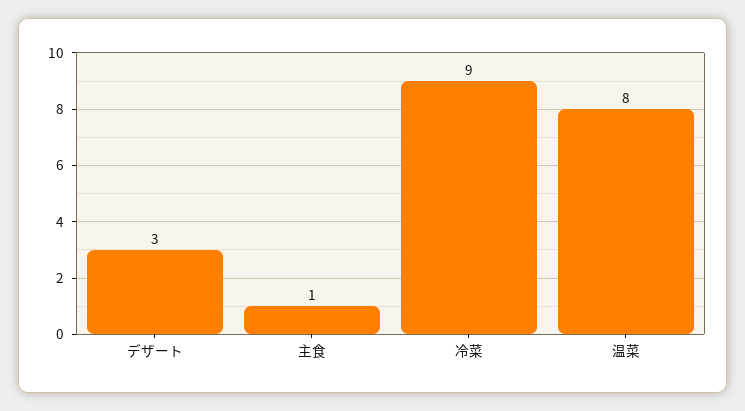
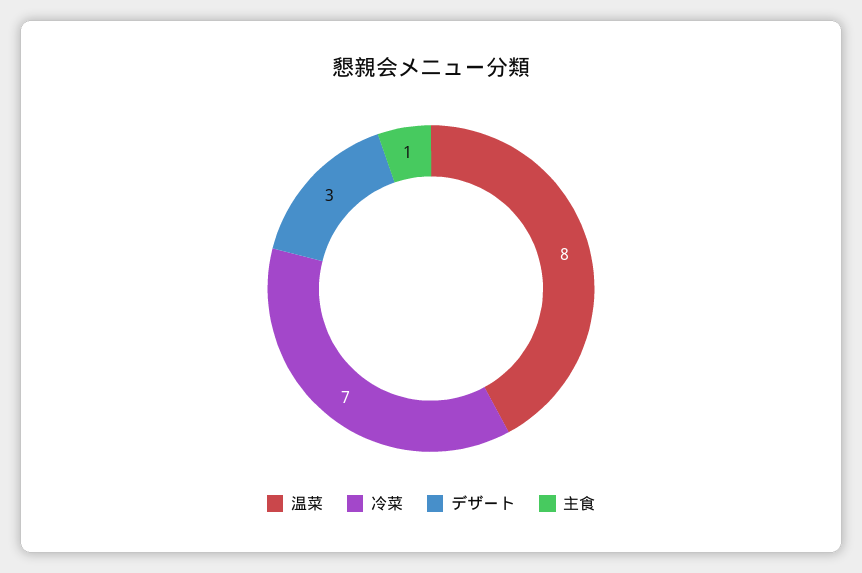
  {
    "デザート": 3,
    "主食": 1,
-   "冷菜": 9,
+   "冷菜": 7,
    "温菜": 8
  }

